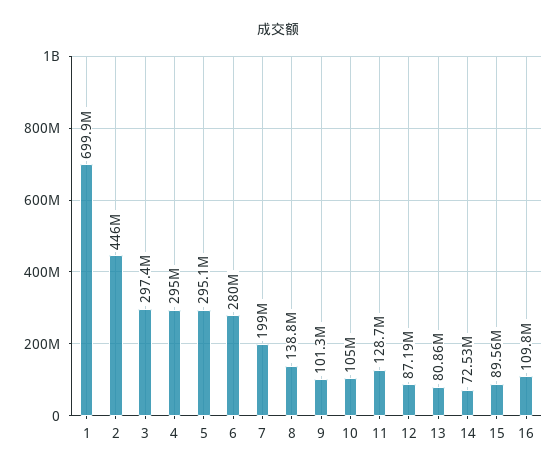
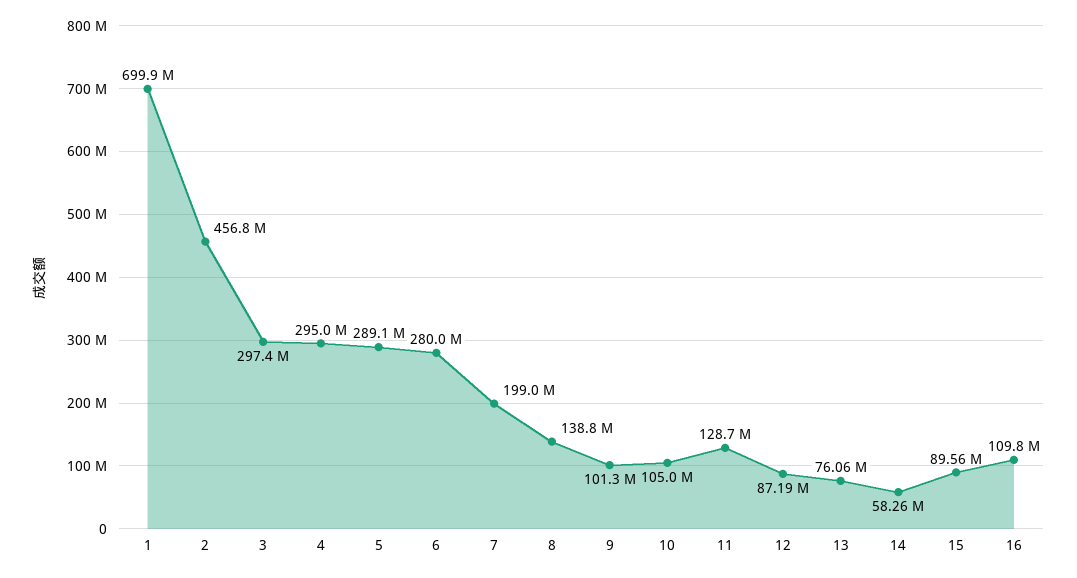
  {
    "1": 699900000,
-   "2": 446000000,
+   "2": 456800000,
    "3": 297400000,
    "4": 295000000,
-   "5": 295100000,
+   "5": 289100000,
    "6": 280000000,
    "7": 199000000,
    "8": 138800000,
    "9": 101300000,
    "10": 105000000,
    "11": 128700000,
    "12": 87190000,
-   "13": 80860000,
+   "13": 76060000,
-   "14": 72530000,
+   "14": 58260000,
    "15": 89560000,
    "16": 109800000
  }

